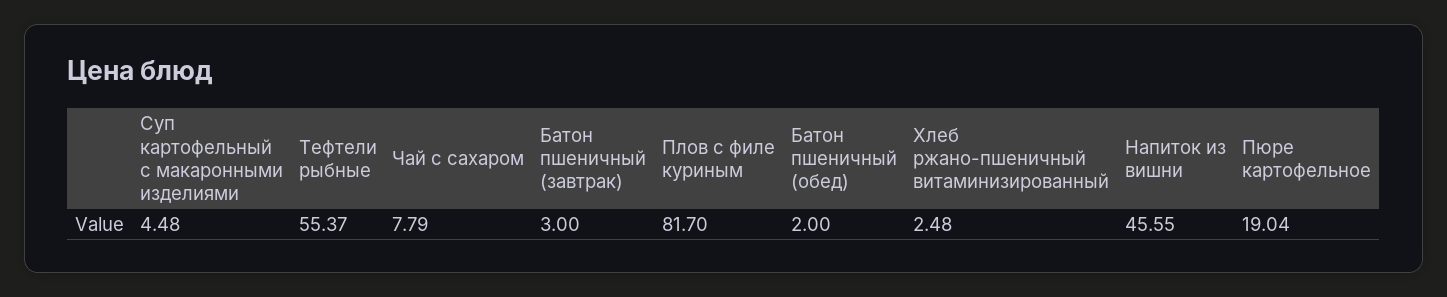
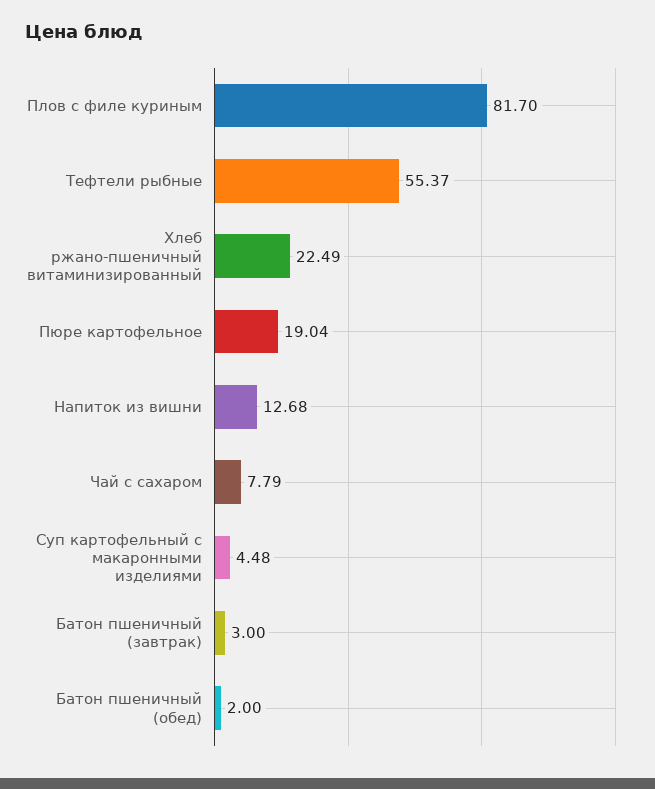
  {
    "Суп картофельный с макаронными изделиями": 4.48,
    "Тефтели рыбные": 55.37,
    "Чай с сахаром": 7.79,
    "Батон пшеничный (завтрак)": 3,
    "Плов с филе куриным": 81.7,
    "Батон пшеничный (обед)": 2,
-   "Хлеб ржано-пшеничный витаминизированный": 2.48,
+   "Хлеб ржано-пшеничный витаминизированный": 22.49,
-   "Напиток из вишни": 45.55,
+   "Напиток из вишни": 12.68,
    "Пюре картофельное": 19.04
  }

